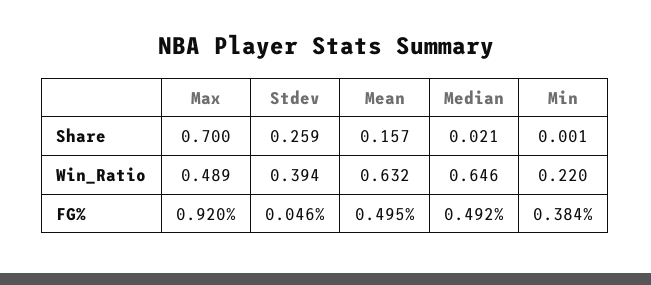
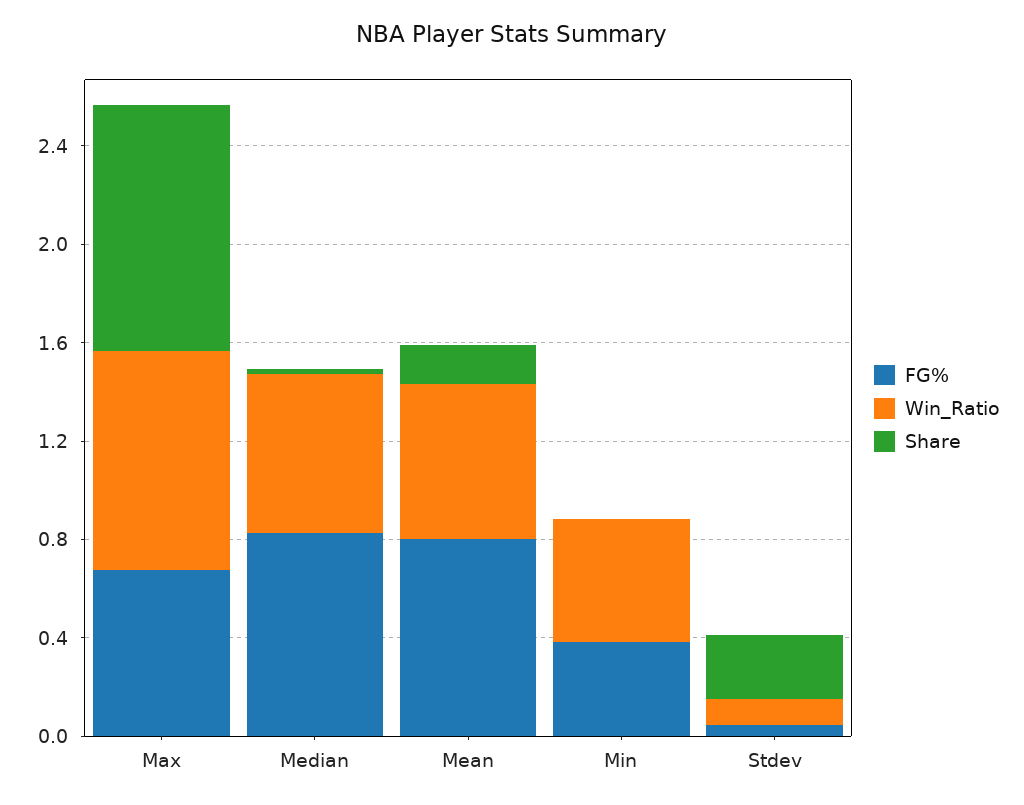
  {
    "Share": {
-     "Max": 0.7,
+     "Max": 1,
      "Stdev": 0.259,
      "Mean": 0.157,
      "Median": 0.021,
      "Min": 0.001
    },
    "Win_Ratio": {
-     "Max": 0.489,
+     "Max": 0.9,
-     "Stdev": 0.394,
+     "Stdev": 0.1,
      "Mean": 0.632,
      "Median": 0.646,
-     "Min": 0.22
+     "Min": 0.5
    },
    "FG%": {
-     "Max": 0.92,
+     "Max": 0.7,
      "Stdev": 0.046,
-     "Mean": 0.495,
+     "Mean": 0.8,
-     "Median": 0.492,
+     "Median": 0.8,
      "Min": 0.384
    }
  }

